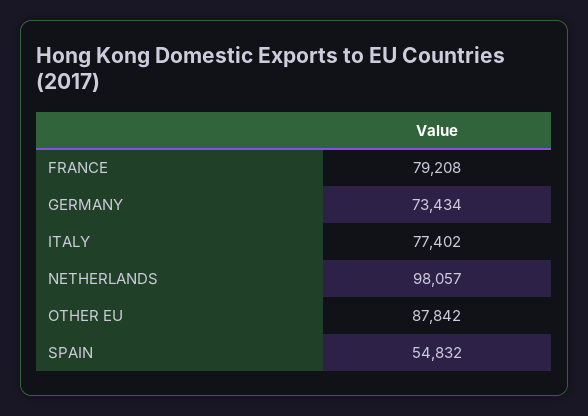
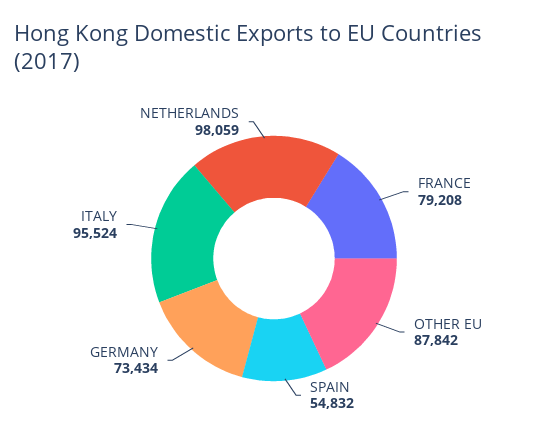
  {
    "FRANCE": 79208,
    "GERMANY": 73434,
-   "ITALY": 77402,
+   "ITALY": 95524,
-   "NETHERLANDS": 98057,
+   "NETHERLANDS": 98059,
    "OTHER EU": 87842,
    "SPAIN": 54832
  }

